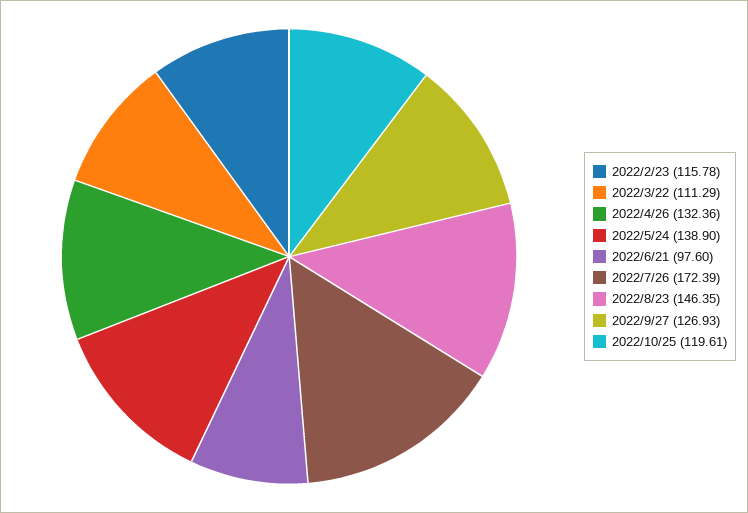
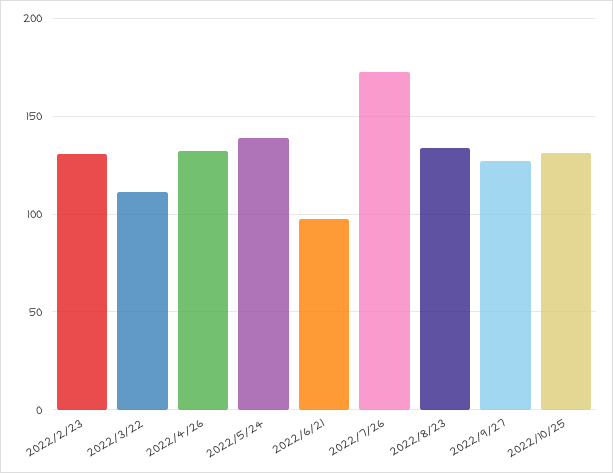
  {
-   "2022/2/23": 115.78,
+   "2022/2/23": 130,
    "2022/3/22": 111.29,
    "2022/4/26": 132.36,
    "2022/5/24": 138.9,
    "2022/6/21": 97.6,
    "2022/7/26": 172.39,
-   "2022/8/23": 146.35,
+   "2022/8/23": 135,
    "2022/9/27": 126.93,
-   "2022/10/25": 119.61
+   "2022/10/25": 130
  }

